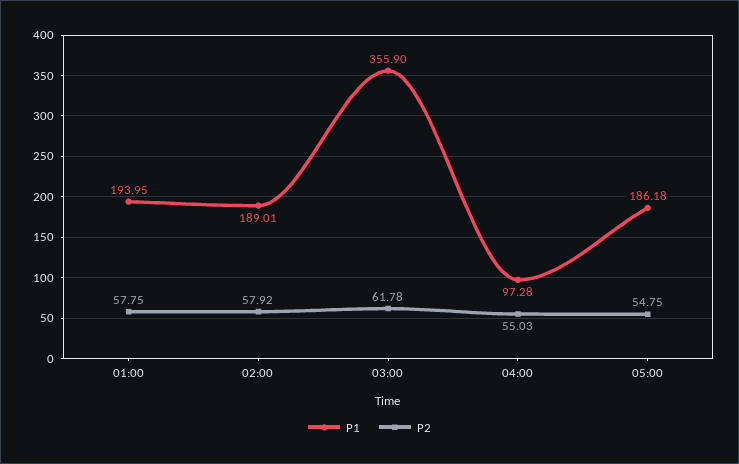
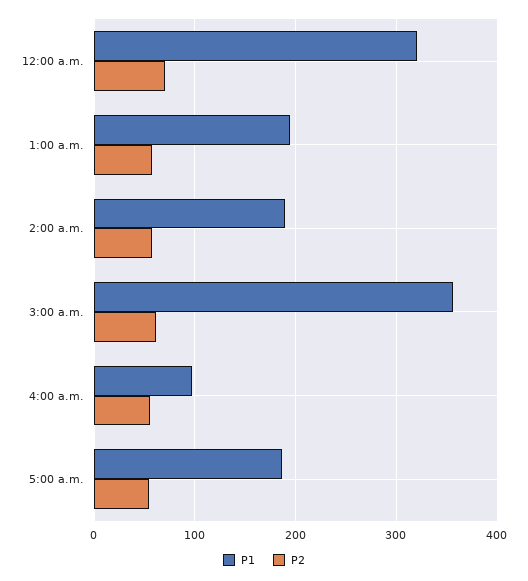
  {
    "P1": {
      "01:00": 193.95,
      "02:00": 189.01,
      "03:00": 355.9,
      "04:00": 97.28,
-     "05:00": 186.18
+     "05:00": 186.18,
+     "12:00 a.m.": 320
    },
    "P2": {
      "01:00": 57.75,
      "02:00": 57.92,
      "03:00": 61.78,
      "04:00": 55.03,
-     "05:00": 54.75
+     "05:00": 54.75,
+     "12:00 a.m.": 70
    }
  }

